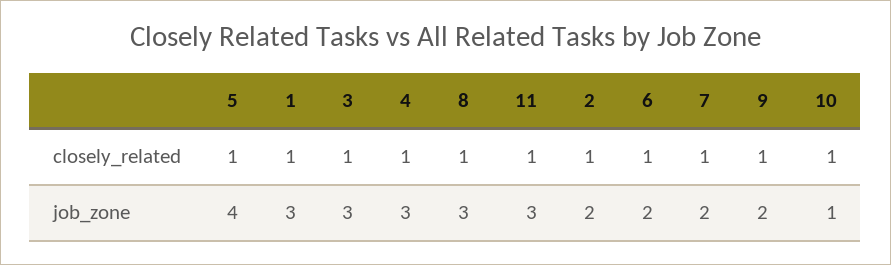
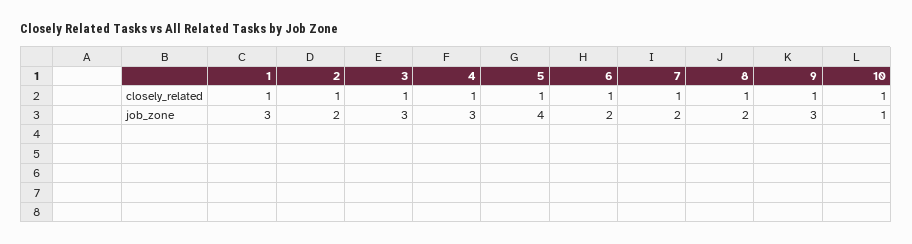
  {
    "5": {
      "closely_related": 1,
      "job_zone": 4
    },
    "1": {
      "closely_related": 1,
      "job_zone": 3
    },
    "3": {
      "closely_related": 1,
      "job_zone": 3
    },
    "4": {
      "closely_related": 1,
      "job_zone": 3
    },
    "8": {
      "closely_related": 1,
-     "job_zone": 3
+     "job_zone": 2
    },
-   "11": {
-     "closely_related": 1,
-     "job_zone": 3
-   },
    "2": {
      "closely_related": 1,
      "job_zone": 2
    },
    "6": {
      "closely_related": 1,
      "job_zone": 2
    },
    "7": {
      "closely_related": 1,
      "job_zone": 2
    },
    "9": {
      "closely_related": 1,
-     "job_zone": 2
+     "job_zone": 3
    },
    "10": {
      "closely_related": 1,
      "job_zone": 1
    }
  }

